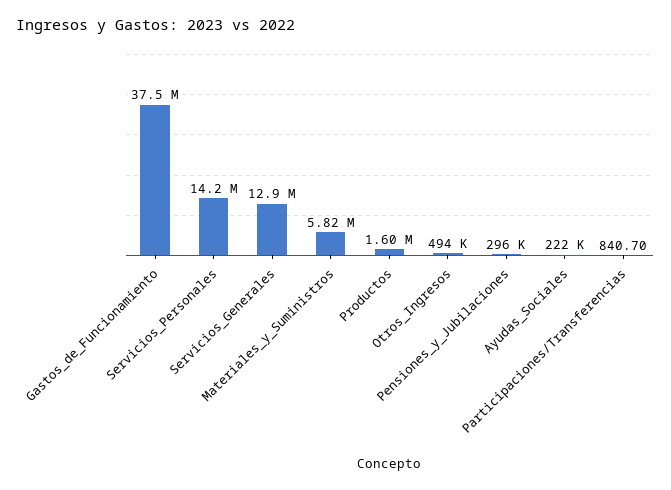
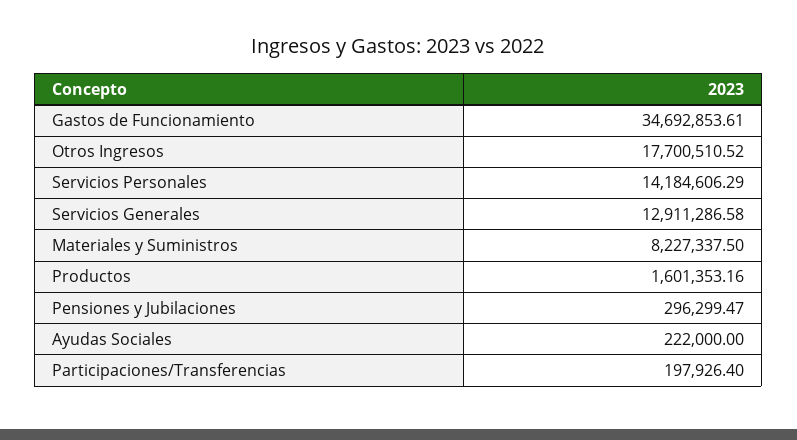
  {
-   "Gastos_de_Funcionamiento": 37500000,
+   "Gastos_de_Funcionamiento": 34692853.61,
    "Servicios_Personales": 14184606.29,
    "Servicios_Generales": 12911286.58,
-   "Materiales_y_Suministros": 5820000,
+   "Materiales_y_Suministros": 8227337.5,
    "Productos": 1601353.16,
-   "Otros_Ingresos": 494000,
+   "Otros_Ingresos": 17700510.52,
    "Pensiones_y_Jubilaciones": 296299.47,
    "Ayudas_Sociales": 222000,
-   "Participaciones/Transferencias": 840.7
+   "Participaciones/Transferencias": 197926.4
  }

